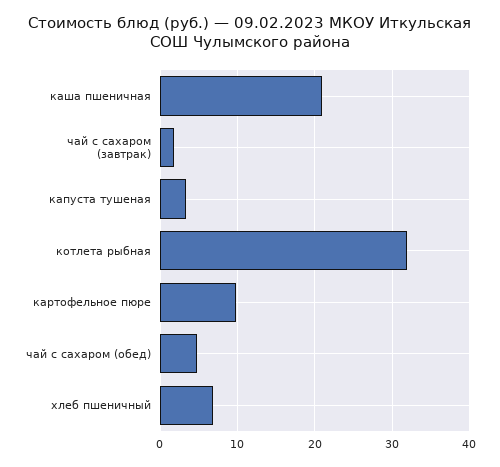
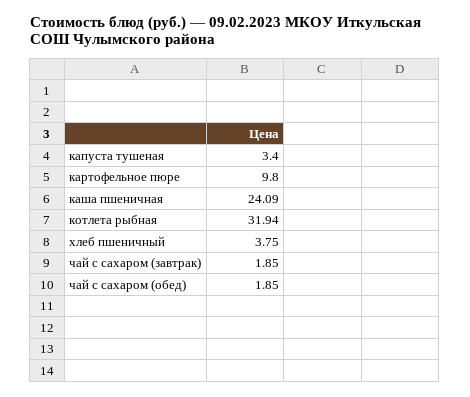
  {
-   "каша пшеничная": 21,
+   "каша пшеничная": 24.09,
    "чай с сахаром (завтрак)": 1.85,
    "капуста тушеная": 3.4,
    "котлета рыбная": 31.94,
    "картофельное пюре": 9.8,
-   "чай с сахаром (обед)": 5,
+   "чай с сахаром (обед)": 1.85,
-   "хлеб пшеничный": 7
+   "хлеб пшеничный": 3.75
  }

